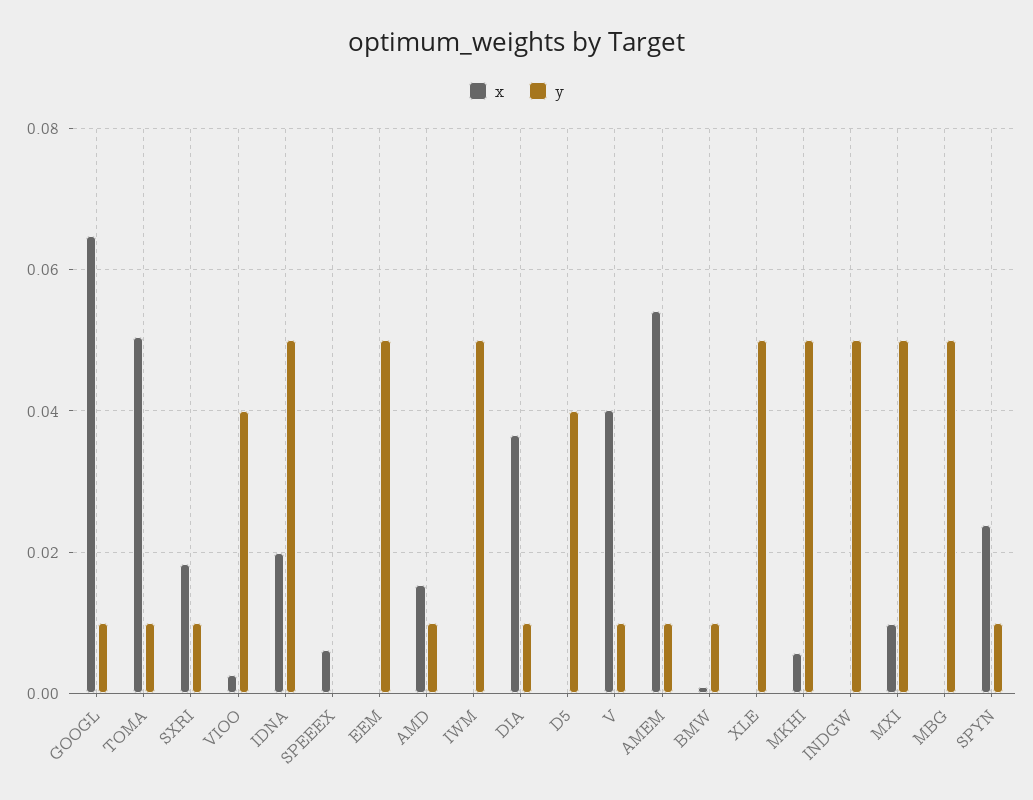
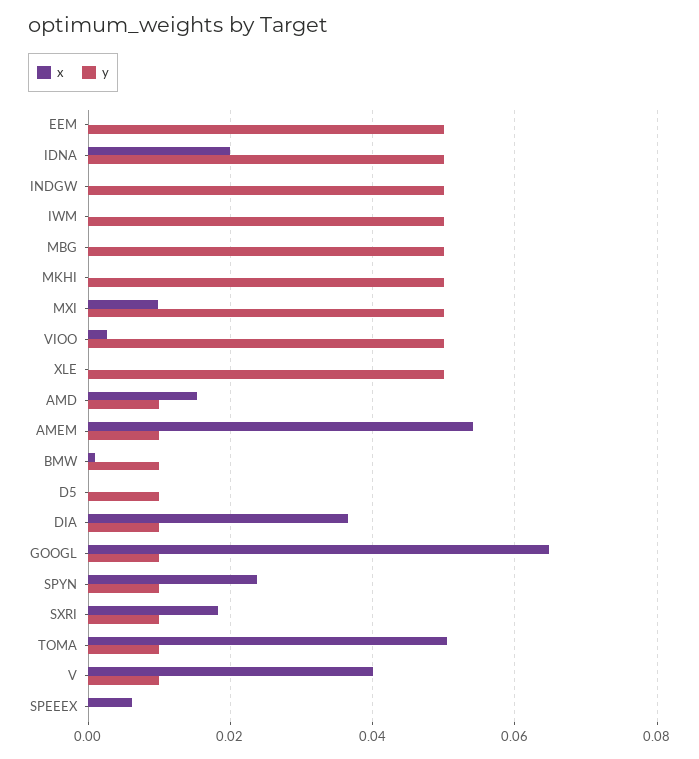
  {
    "x": {
      "GOOGL": 0.064,
      "TOMA": 0.05,
      "SXRI": 0.018,
      "VIOO": 0.002,
      "IDNA": 0.02,
      "SPEEEX": 0.006,
      "EEM": 0,
      "AMD": 0.016,
      "IWM": 0,
      "DIA": 0.036,
      "D5": 0,
      "V": 0.04,
      "AMEM": 0.054,
      "BMW": 0,
      "XLE": 0,
-     "MKHI": 0.006,
+     "MKHI": 0,
      "INDGW": 0,
      "MXI": 0.01,
      "MBG": 0,
      "SPYN": 0.024
    },
    "y": {
      "GOOGL": 0.01,
      "TOMA": 0.01,
      "SXRI": 0.01,
-     "VIOO": 0.04,
+     "VIOO": 0.05,
      "IDNA": 0.05,
      "SPEEEX": 0,
      "EEM": 0.05,
      "AMD": 0.01,
      "IWM": 0.05,
      "DIA": 0.01,
-     "D5": 0.04,
+     "D5": 0.01,
      "V": 0.01,
      "AMEM": 0.01,
      "BMW": 0.01,
      "XLE": 0.05,
      "MKHI": 0.05,
      "INDGW": 0.05,
      "MXI": 0.05,
      "MBG": 0.05,
      "SPYN": 0.01
    }
  }

